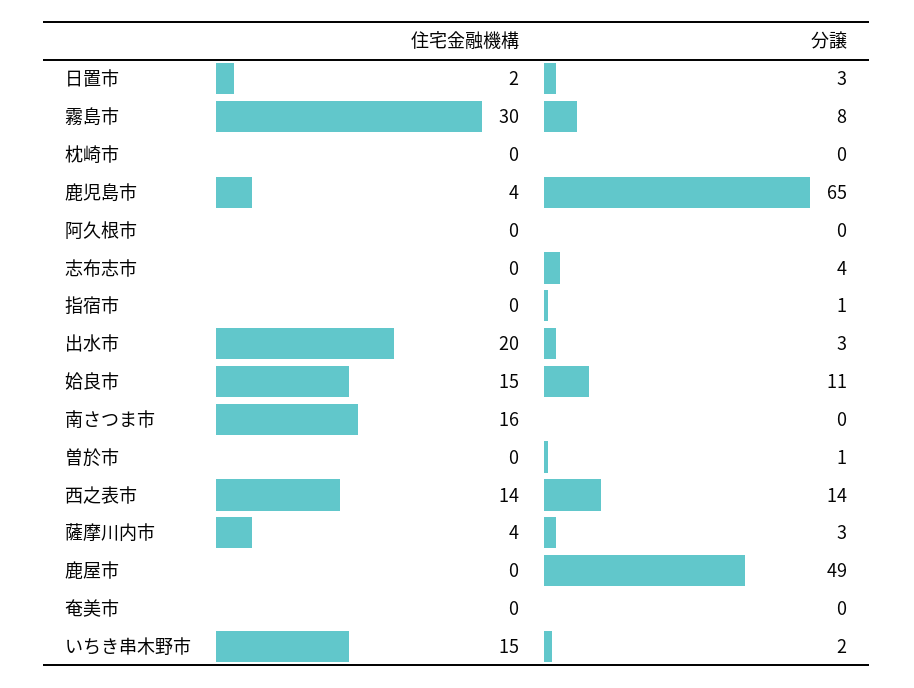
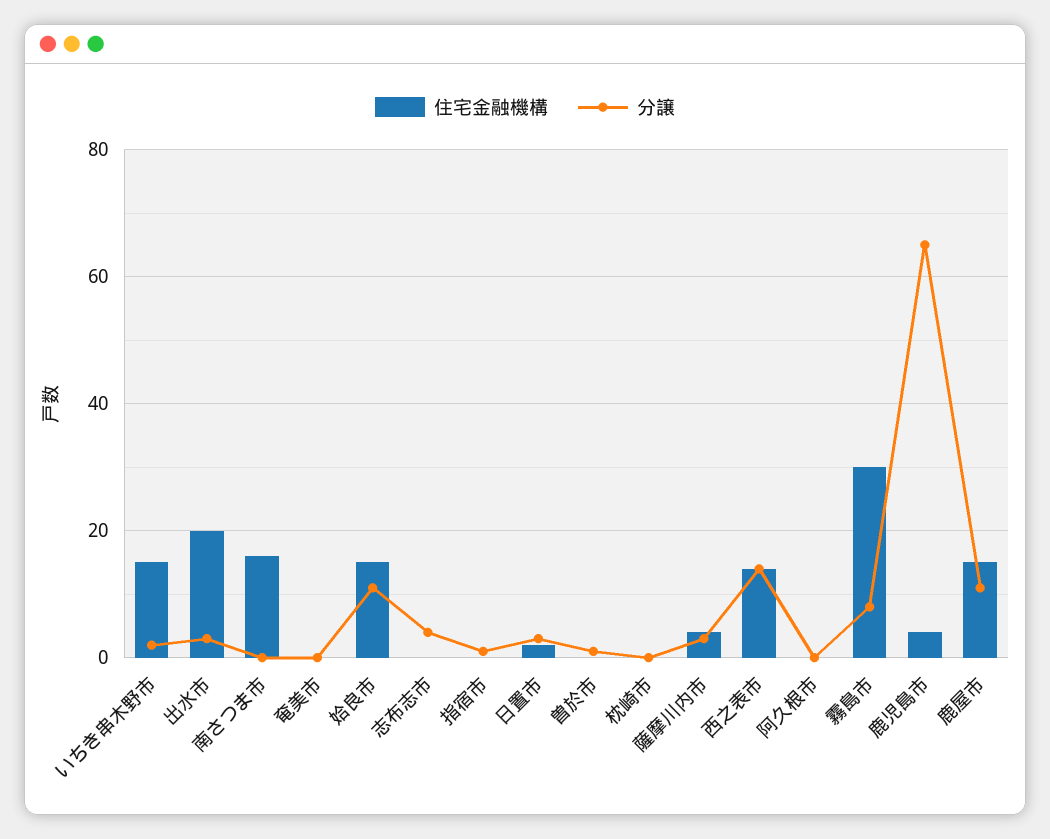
  {
    "住宅金融機構": {
      "日置市": 2,
      "霧島市": 30,
      "枕崎市": 0,
      "鹿児島市": 4,
      "阿久根市": 0,
      "志布志市": 0,
      "指宿市": 0,
      "出水市": 20,
      "姶良市": 15,
      "南さつま市": 16,
      "曽於市": 0,
      "西之表市": 14,
      "薩摩川内市": 4,
-     "鹿屋市": 0,
+     "鹿屋市": 15,
      "奄美市": 0,
      "いちき串木野市": 15
    },
    "分譲": {
      "日置市": 3,
      "霧島市": 8,
      "枕崎市": 0,
      "鹿児島市": 65,
      "阿久根市": 0,
      "志布志市": 4,
      "指宿市": 1,
      "出水市": 3,
      "姶良市": 11,
      "南さつま市": 0,
      "曽於市": 1,
      "西之表市": 14,
      "薩摩川内市": 3,
-     "鹿屋市": 49,
+     "鹿屋市": 10,
      "奄美市": 0,
      "いちき串木野市": 2
    }
  }

